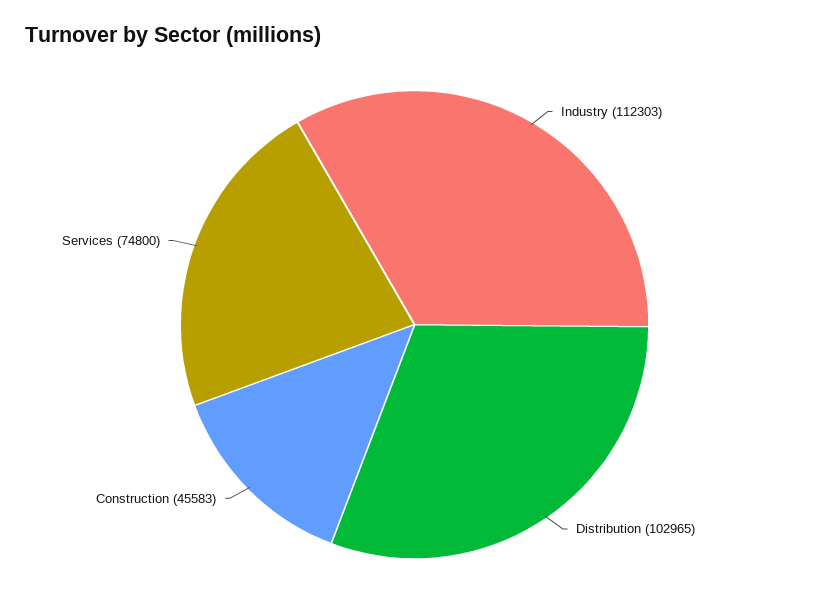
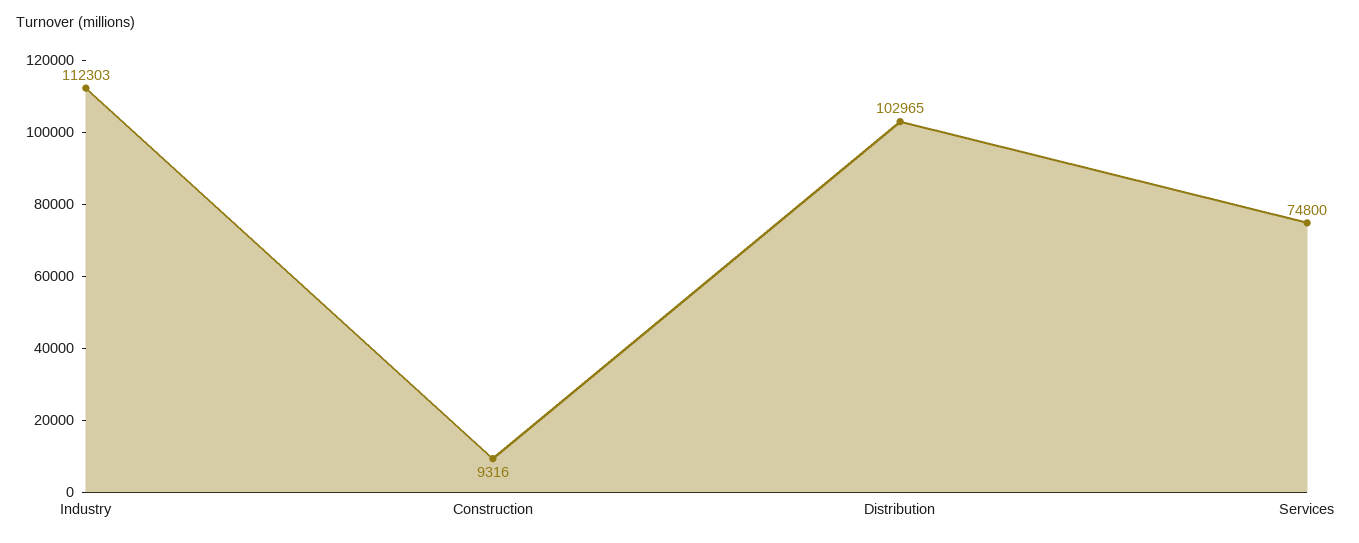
  {
    "Industry": 112303,
    "Distribution": 102965,
-   "Construction": 45583,
+   "Construction": 9316,
    "Services": 74800
  }

